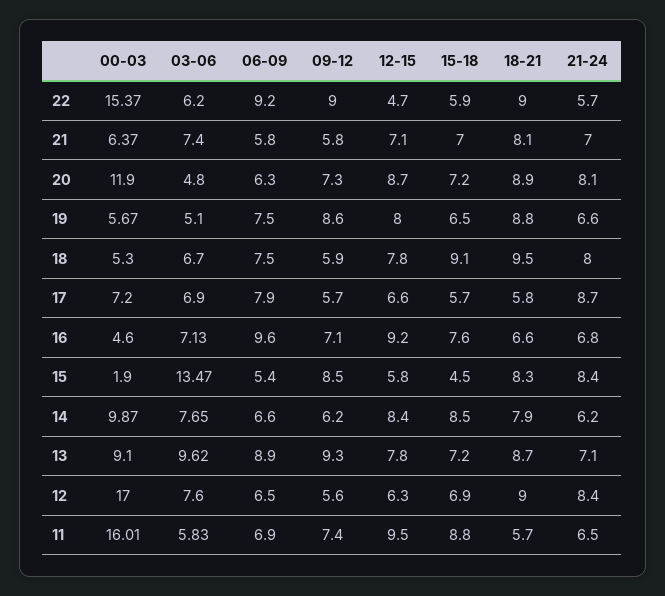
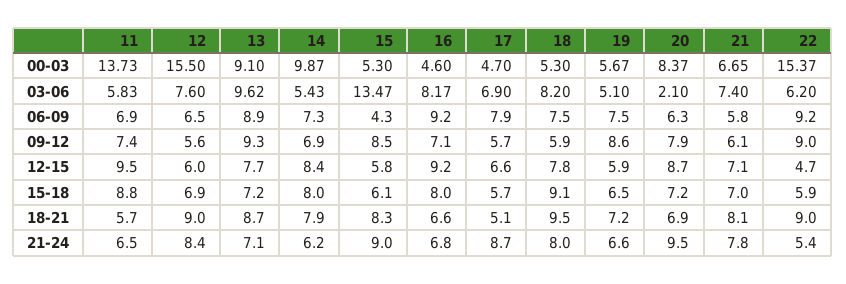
  {
    "00-03": {
      "22": 15.37,
-     "21": 6.37,
+     "21": 6.65,
-     "20": 11.9,
+     "20": 8.37,
      "19": 5.67,
      "18": 5.3,
-     "17": 7.2,
+     "17": 4.7,
      "16": 4.6,
-     "15": 1.9,
+     "15": 5.3,
      "14": 9.87,
      "13": 9.1,
-     "12": 17,
+     "12": 15.5,
-     "11": 16.01
+     "11": 13.73
    },
    "03-06": {
      "22": 6.2,
      "21": 7.4,
-     "20": 4.8,
+     "20": 2.1,
      "19": 5.1,
-     "18": 6.7,
+     "18": 8.2,
      "17": 6.9,
-     "16": 7.13,
+     "16": 8.17,
      "15": 13.47,
-     "14": 7.65,
+     "14": 5.43,
      "13": 9.62,
      "12": 7.6,
      "11": 5.83
    },
    "06-09": {
      "22": 9.2,
      "21": 5.8,
      "20": 6.3,
      "19": 7.5,
      "18": 7.5,
      "17": 7.9,
-     "16": 9.6,
+     "16": 9.2,
-     "15": 5.4,
+     "15": 4.3,
-     "14": 6.6,
+     "14": 7.3,
      "13": 8.9,
      "12": 6.5,
      "11": 6.9
    },
    "09-12": {
      "22": 9,
-     "21": 5.8,
+     "21": 6.1,
-     "20": 7.3,
+     "20": 7.9,
      "19": 8.6,
      "18": 5.9,
      "17": 5.7,
      "16": 7.1,
      "15": 8.5,
-     "14": 6.2,
+     "14": 6.9,
      "13": 9.3,
      "12": 5.6,
      "11": 7.4
    },
    "12-15": {
      "22": 4.7,
      "21": 7.1,
      "20": 8.7,
-     "19": 8,
+     "19": 5.9,
      "18": 7.8,
      "17": 6.6,
      "16": 9.2,
      "15": 5.8,
      "14": 8.4,
-     "13": 7.8,
+     "13": 7.7,
-     "12": 6.3,
+     "12": 6,
      "11": 9.5
    },
    "15-18": {
      "22": 5.9,
      "21": 7,
      "20": 7.2,
      "19": 6.5,
      "18": 9.1,
      "17": 5.7,
-     "16": 7.6,
+     "16": 8,
-     "15": 4.5,
+     "15": 6.1,
-     "14": 8.5,
+     "14": 8,
      "13": 7.2,
      "12": 6.9,
      "11": 8.8
    },
    "18-21": {
      "22": 9,
      "21": 8.1,
-     "20": 8.9,
+     "20": 6.9,
-     "19": 8.8,
+     "19": 7.2,
      "18": 9.5,
-     "17": 5.8,
+     "17": 5.1,
      "16": 6.6,
      "15": 8.3,
      "14": 7.9,
      "13": 8.7,
      "12": 9,
      "11": 5.7
    },
    "21-24": {
-     "22": 5.7,
+     "22": 5.4,
-     "21": 7,
+     "21": 7.8,
-     "20": 8.1,
+     "20": 9.5,
      "19": 6.6,
      "18": 8,
      "17": 8.7,
      "16": 6.8,
-     "15": 8.4,
+     "15": 9,
      "14": 6.2,
      "13": 7.1,
      "12": 8.4,
      "11": 6.5
    }
  }

